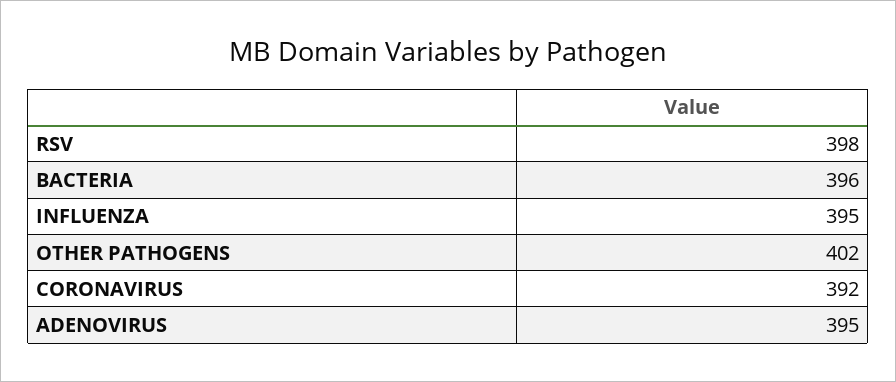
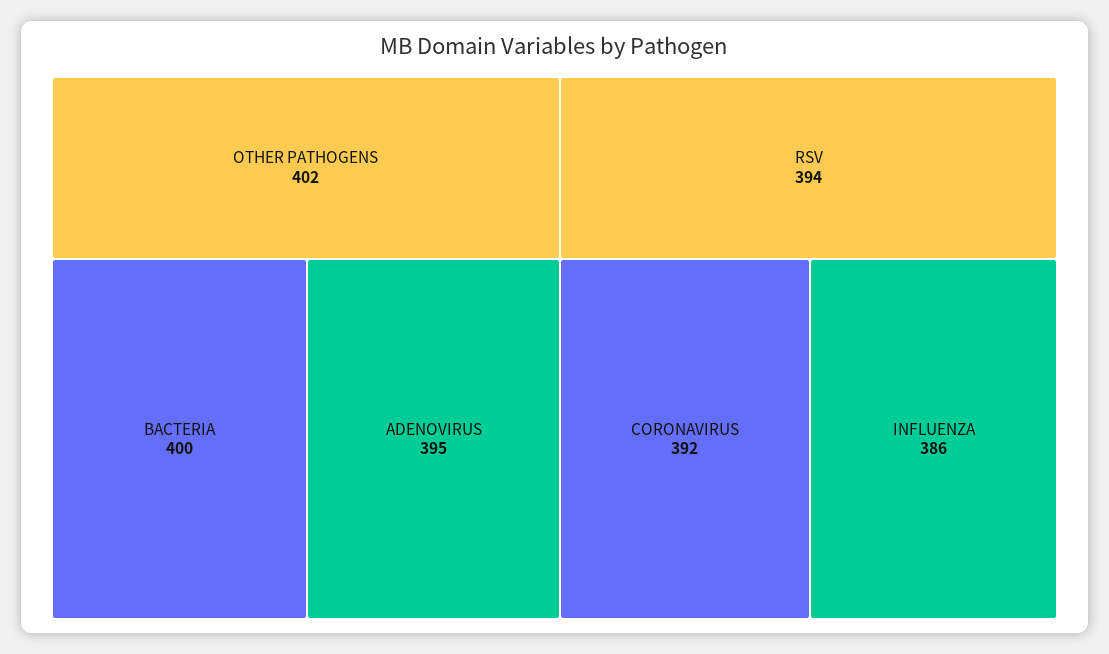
  {
-   "RSV": 398,
+   "RSV": 394,
-   "BACTERIA": 396,
+   "BACTERIA": 400,
-   "INFLUENZA": 395,
+   "INFLUENZA": 386,
    "OTHER PATHOGENS": 402,
    "CORONAVIRUS": 392,
    "ADENOVIRUS": 395
  }

